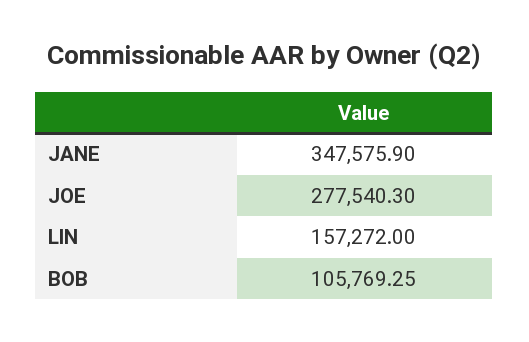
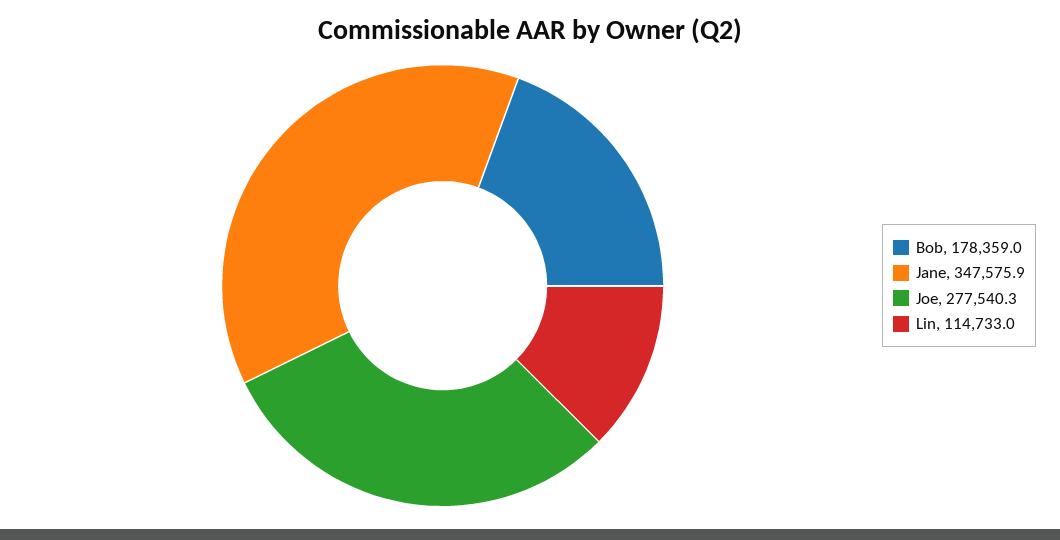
  {
    "JANE": 347575.9,
    "JOE": 277540.3,
-   "LIN": 157272,
+   "LIN": 114733,
-   "BOB": 105769.25
+   "BOB": 178359
  }

